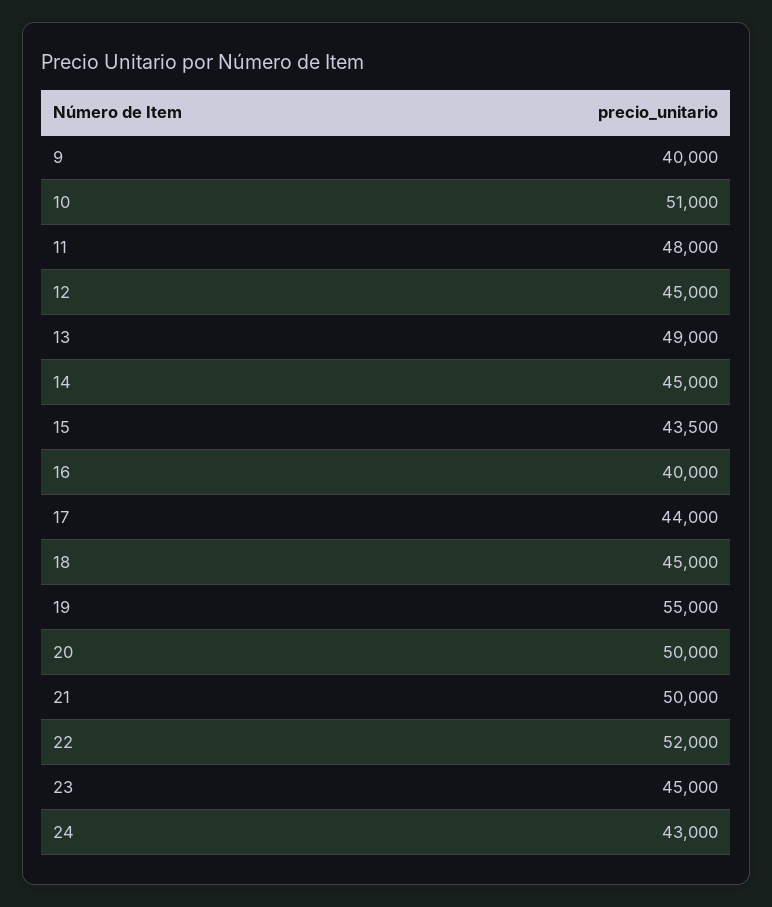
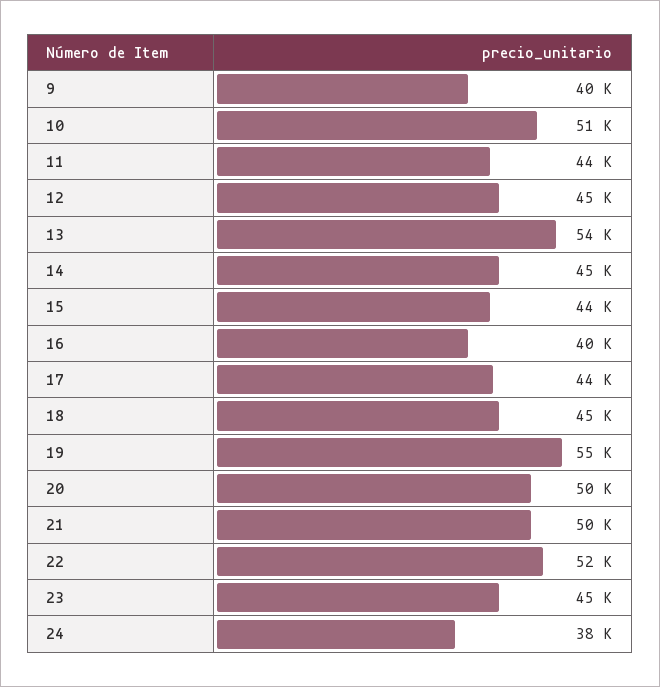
  {
    "9": 40000,
    "10": 51000,
-   "11": 48000,
+   "11": 44000,
    "12": 45000,
-   "13": 49000,
+   "13": 54000,
    "14": 45000,
    "15": 43500,
    "16": 40000,
    "17": 44000,
    "18": 45000,
    "19": 55000,
    "20": 50000,
    "21": 50000,
    "22": 52000,
    "23": 45000,
-   "24": 43000
+   "24": 38000
  }

